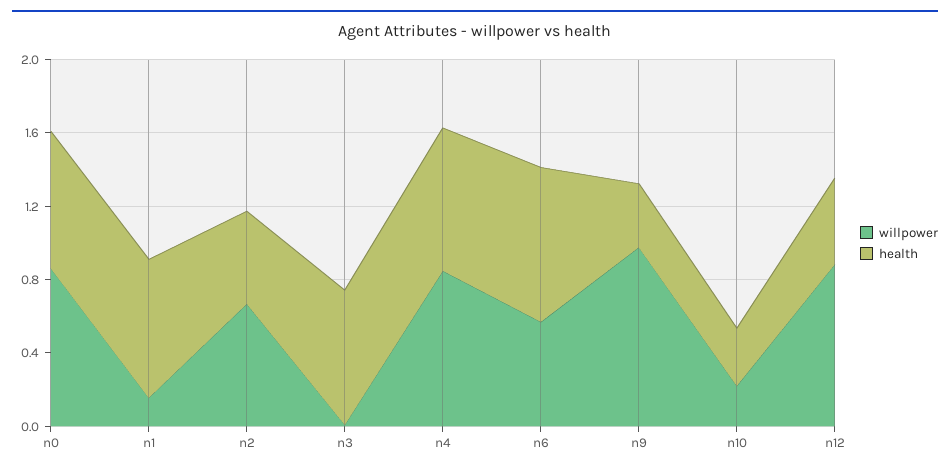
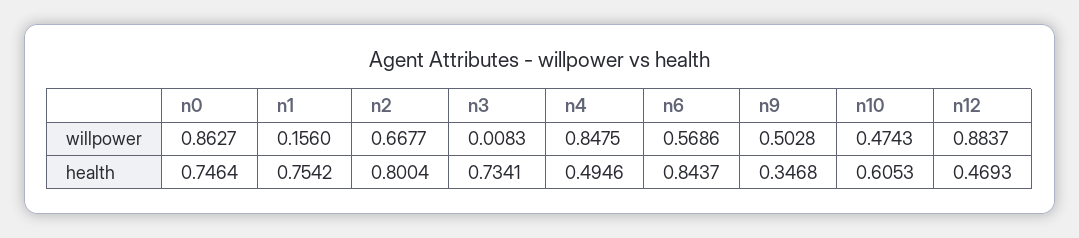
  {
    "willpower": {
      "n0": 0.8627,
      "n1": 0.156,
      "n2": 0.6677,
      "n3": 0.0083,
      "n4": 0.8475,
      "n6": 0.5686,
-     "n9": 1,
+     "n9": 0.5028,
-     "n10": 0.2,
+     "n10": 0.4743,
      "n12": 0.8837
    },
    "health": {
      "n0": 0.7464,
      "n1": 0.7542,
-     "n2": 0.5,
+     "n2": 0.8004,
      "n3": 0.7341,
-     "n4": 0.8,
+     "n4": 0.4946,
      "n6": 0.8437,
      "n9": 0.3468,
-     "n10": 0.3,
+     "n10": 0.6053,
      "n12": 0.4693
    }
  }

